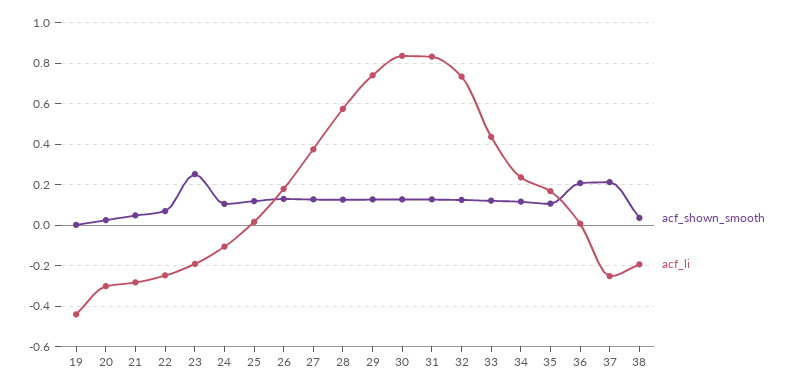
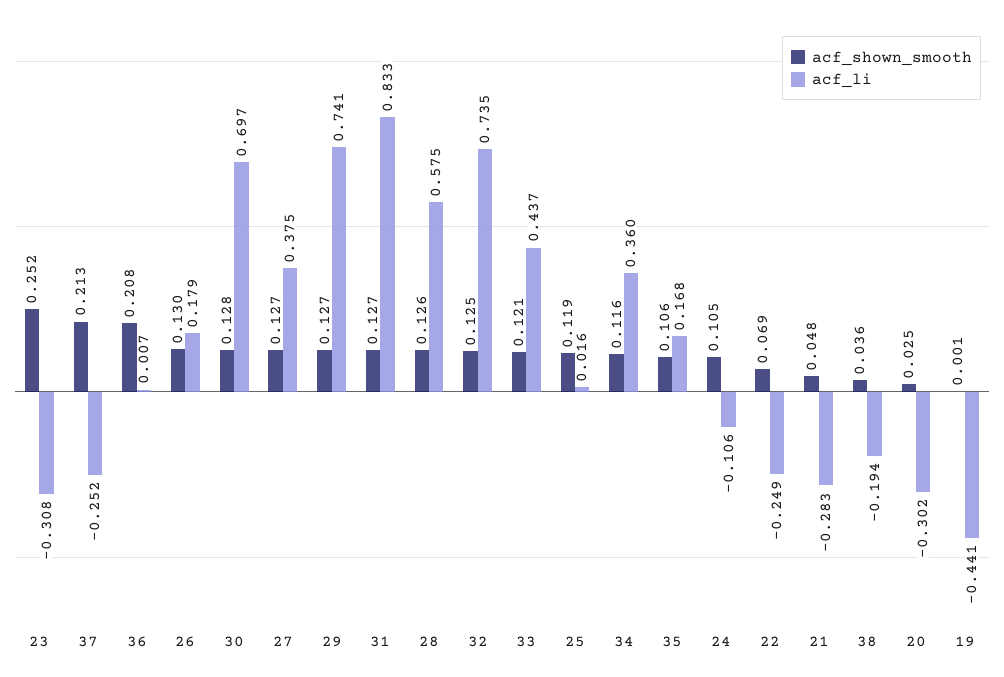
  {
    "acf_shown_smooth": {
      "19": 0.001,
      "20": 0.025,
      "21": 0.048,
      "22": 0.069,
      "23": 0.252,
      "24": 0.105,
      "25": 0.119,
      "26": 0.13,
      "27": 0.127,
      "28": 0.126,
      "29": 0.127,
      "30": 0.128,
      "31": 0.127,
      "32": 0.125,
      "33": 0.121,
      "34": 0.116,
      "35": 0.106,
      "36": 0.208,
      "37": 0.213,
      "38": 0.036
    },
    "acf_li": {
      "19": -0.441,
      "20": -0.302,
      "21": -0.283,
      "22": -0.249,
-     "23": -0.2,
+     "23": -0.308,
      "24": -0.106,
      "25": 0.016,
      "26": 0.179,
      "27": 0.375,
      "28": 0.575,
      "29": 0.741,
-     "30": 0.85,
+     "30": 0.697,
      "31": 0.833,
      "32": 0.735,
      "33": 0.437,
-     "34": 0.25,
+     "34": 0.36,
      "35": 0.168,
      "36": 0.007,
      "37": -0.252,
      "38": -0.194
    }
  }

